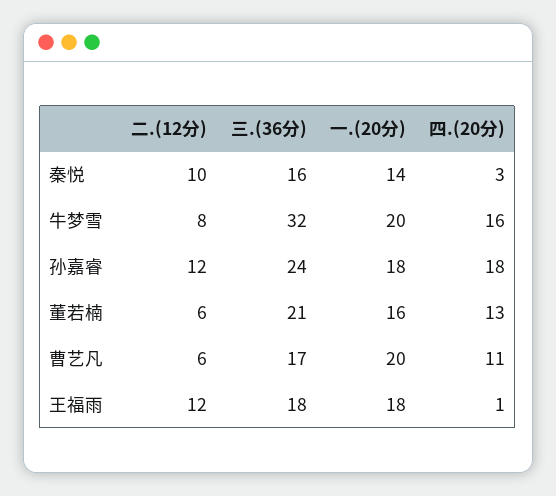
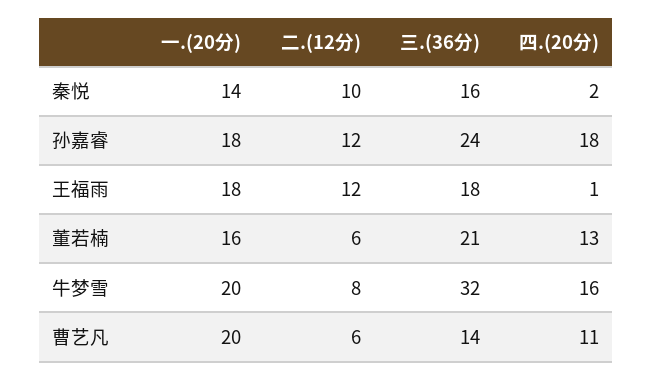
  {
    "二.(12分)": {
      "秦悦": 10,
      "牛梦雪": 8,
      "孙嘉睿": 12,
      "董若楠": 6,
      "曹艺凡": 6,
      "王福雨": 12
    },
    "三.(36分)": {
      "秦悦": 16,
      "牛梦雪": 32,
      "孙嘉睿": 24,
      "董若楠": 21,
-     "曹艺凡": 17,
+     "曹艺凡": 14,
      "王福雨": 18
    },
    "一.(20分)": {
      "秦悦": 14,
      "牛梦雪": 20,
      "孙嘉睿": 18,
      "董若楠": 16,
      "曹艺凡": 20,
      "王福雨": 18
    },
    "四.(20分)": {
-     "秦悦": 3,
+     "秦悦": 2,
      "牛梦雪": 16,
      "孙嘉睿": 18,
      "董若楠": 13,
      "曹艺凡": 11,
      "王福雨": 1
    }
  }

